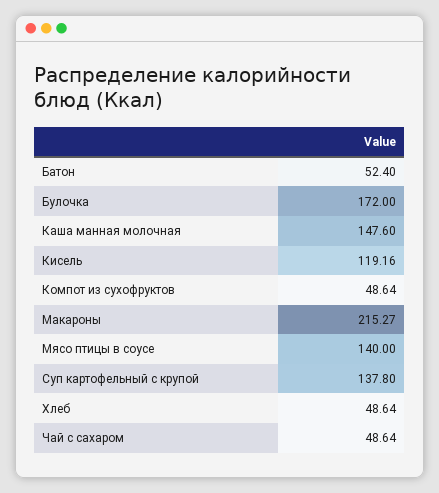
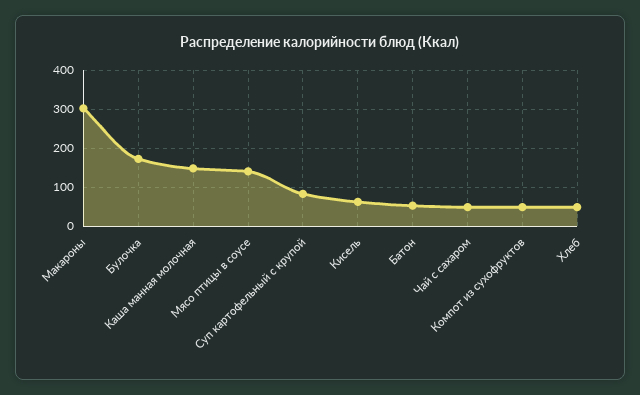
  {
    "Батон": 52.4,
    "Булочка": 172,
    "Каша манная молочная": 147.6,
-   "Кисель": 119.16,
+   "Кисель": 60,
    "Компот из сухофруктов": 48.64,
-   "Макароны": 215.27,
+   "Макароны": 300,
    "Мясо птицы в соусе": 140,
-   "Суп картофельный с крупой": 137.8,
+   "Суп картофельный с крупой": 80,
    "Хлеб": 48.64,
    "Чай с сахаром": 48.64
  }

